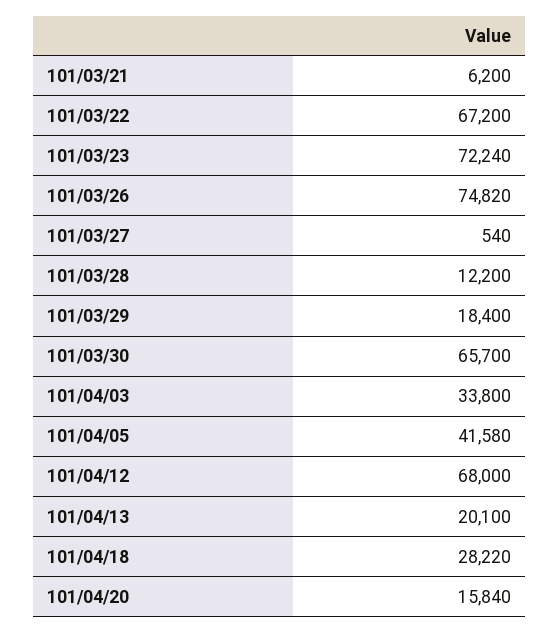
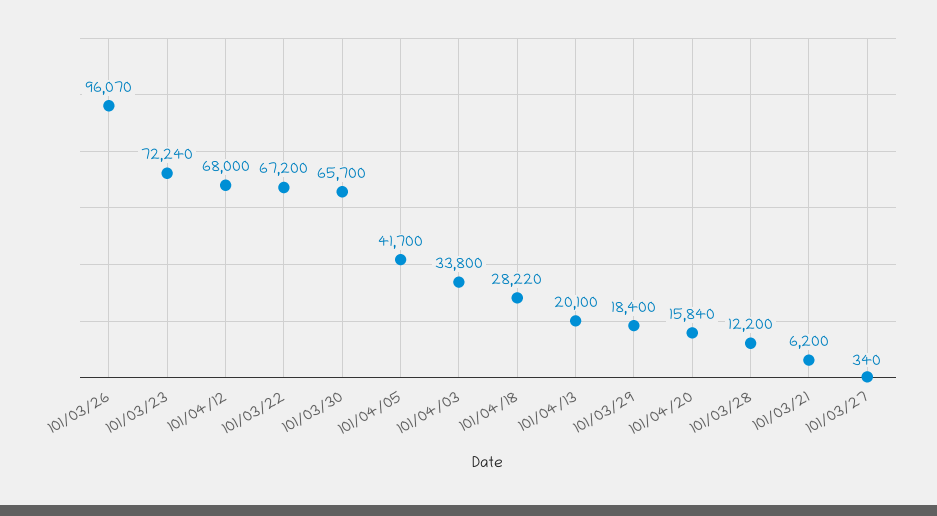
  {
    "101/03/21": 6200,
    "101/03/22": 67200,
    "101/03/23": 72240,
-   "101/03/26": 74820,
+   "101/03/26": 96070,
-   "101/03/27": 540,
+   "101/03/27": 340,
    "101/03/28": 12200,
    "101/03/29": 18400,
    "101/03/30": 65700,
    "101/04/03": 33800,
-   "101/04/05": 41580,
+   "101/04/05": 41700,
    "101/04/12": 68000,
    "101/04/13": 20100,
    "101/04/18": 28220,
    "101/04/20": 15840
  }

